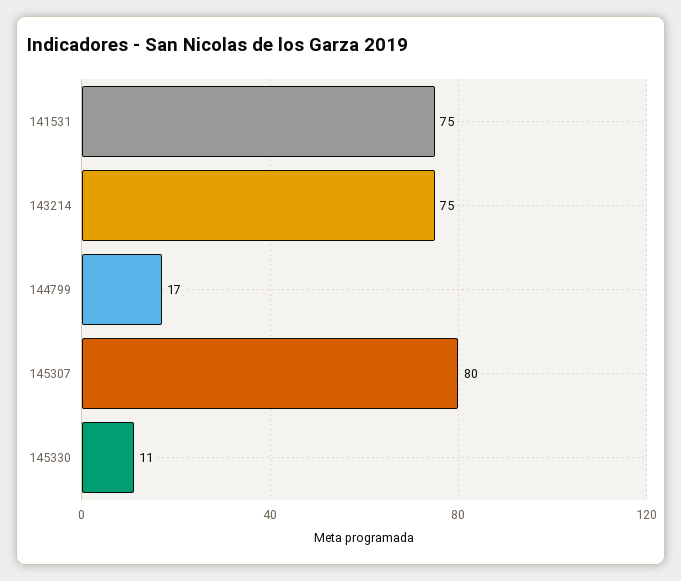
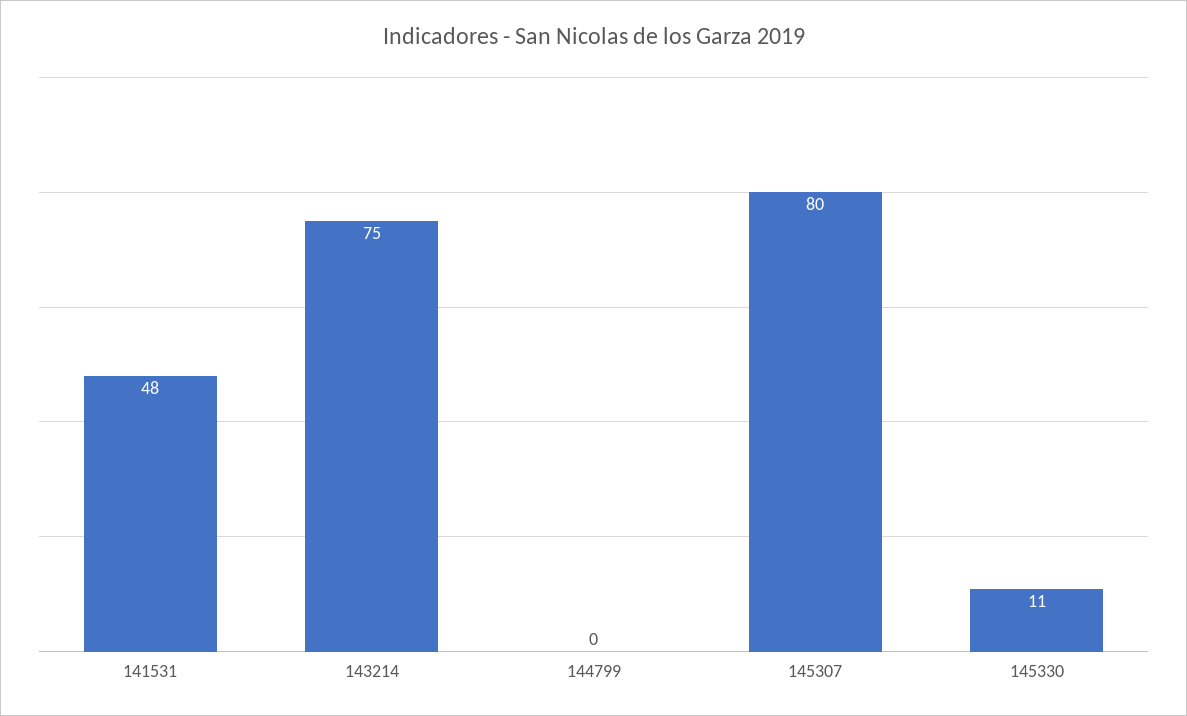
  {
-   "141531": 75,
+   "141531": 48,
    "143214": 75,
-   "144799": 17,
+   "144799": 0,
    "145307": 80,
    "145330": 11
  }

